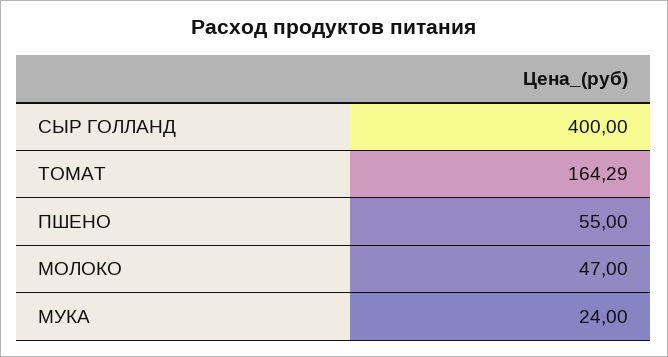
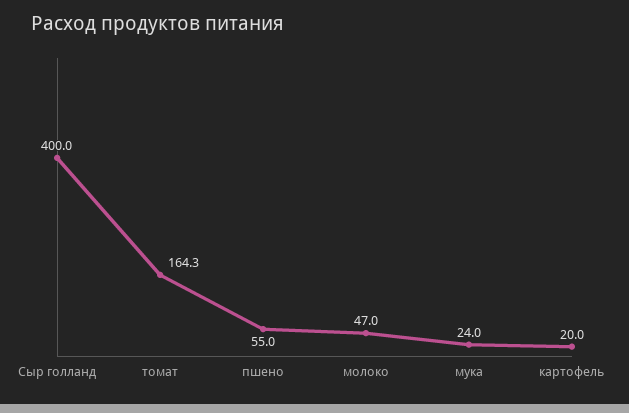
  {
    "СЫР ГОЛЛАНД": 400,
    "ТОМАТ": 164.29,
    "ПШЕНО": 55,
    "МОЛОКО": 47,
-   "МУКА": 24
+   "МУКА": 24,
+   "картофель": 20
  }

